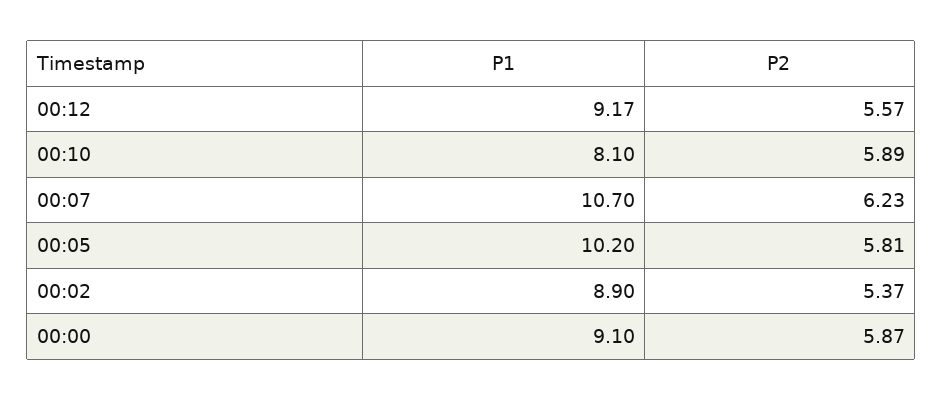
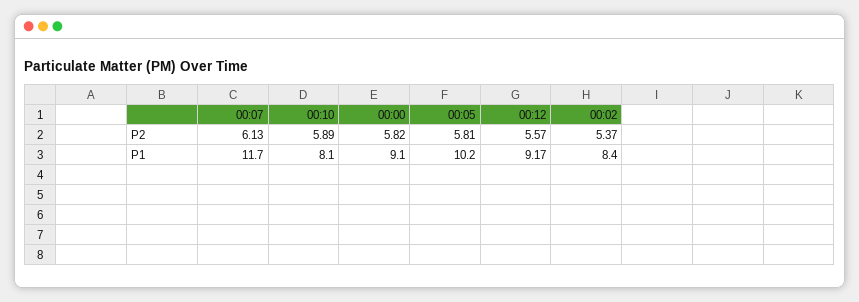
  {
    "P1": {
      "00:12": 9.17,
      "00:10": 8.1,
-     "00:07": 10.7,
+     "00:07": 11.7,
      "00:05": 10.2,
-     "00:02": 8.9,
+     "00:02": 8.4,
      "00:00": 9.1
    },
    "P2": {
      "00:12": 5.57,
      "00:10": 5.89,
-     "00:07": 6.23,
+     "00:07": 6.13,
      "00:05": 5.81,
      "00:02": 5.37,
-     "00:00": 5.87
+     "00:00": 5.82
    }
  }

